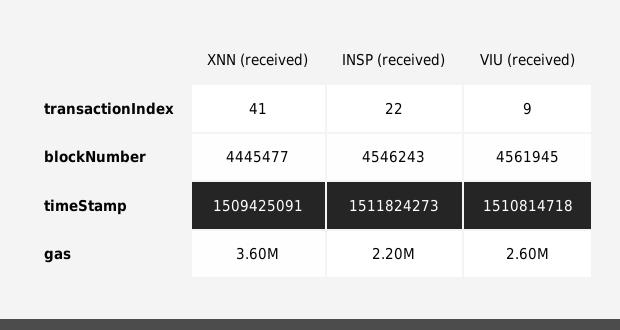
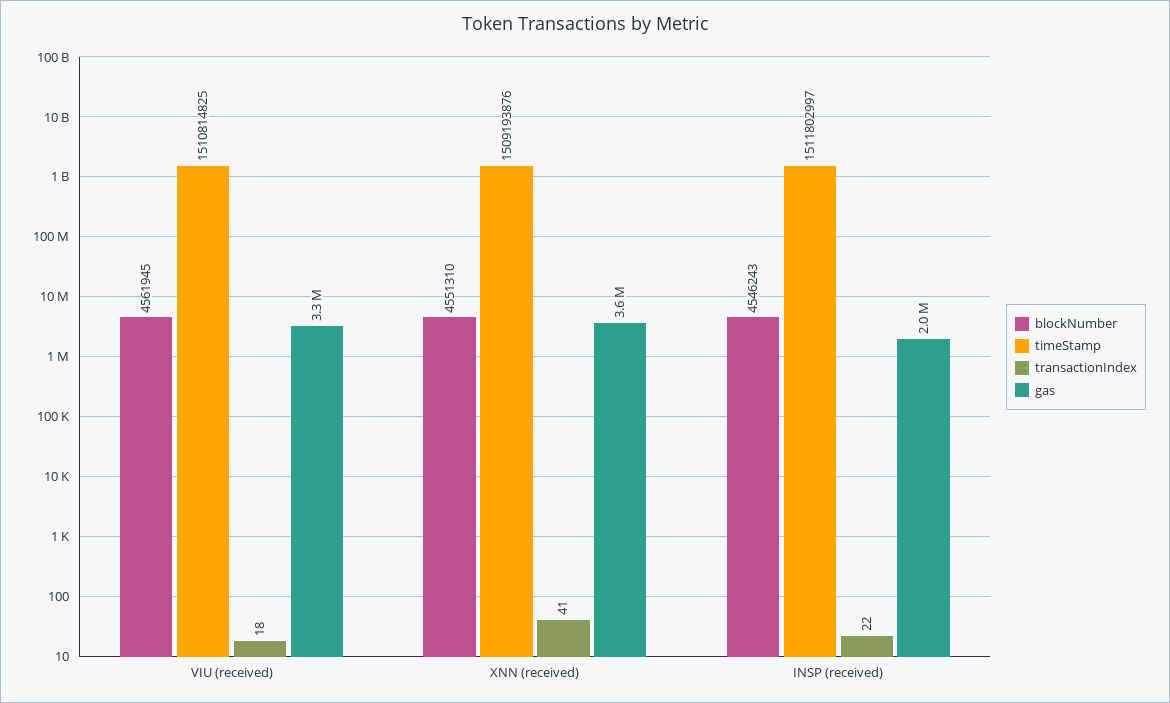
  {
    "transactionIndex": {
      "XNN (received)": 41,
      "INSP (received)": 22,
-     "VIU (received)": 9
+     "VIU (received)": 18
    },
    "blockNumber": {
-     "XNN (received)": 4445477,
+     "XNN (received)": 4551310,
      "INSP (received)": 4546243,
      "VIU (received)": 4561945
    },
    "timeStamp": {
-     "XNN (received)": 1509425091,
+     "XNN (received)": 1509193876,
-     "INSP (received)": 1511824273,
+     "INSP (received)": 1511802997,
-     "VIU (received)": 1510814718
+     "VIU (received)": 1510814825
    },
    "gas": {
      "XNN (received)": 3600000,
-     "INSP (received)": 2200000,
+     "INSP (received)": 2000000,
-     "VIU (received)": 2600000
+     "VIU (received)": 3300000
    }
  }

